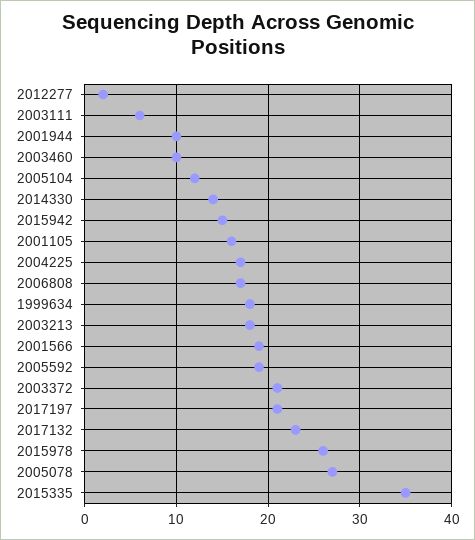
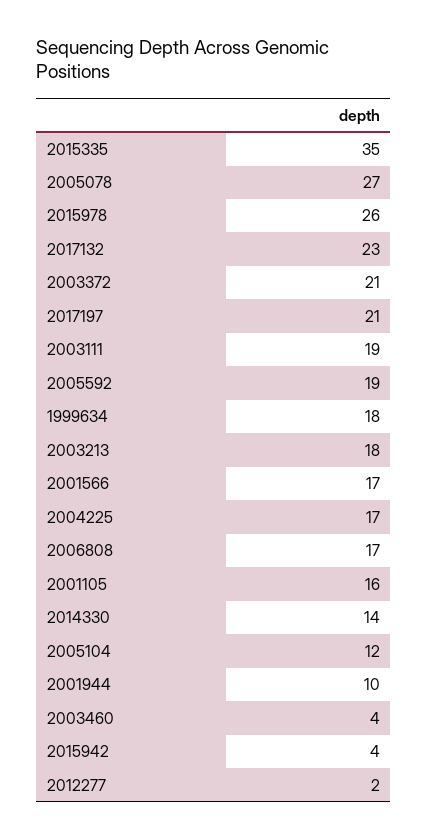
  {
    "2012277": 2,
-   "2003111": 6,
+   "2003111": 19,
    "2001944": 10,
-   "2003460": 10,
+   "2003460": 4,
    "2005104": 12,
    "2014330": 14,
-   "2015942": 15,
+   "2015942": 4,
    "2001105": 16,
    "2004225": 17,
    "2006808": 17,
    "1999634": 18,
    "2003213": 18,
-   "2001566": 19,
+   "2001566": 17,
    "2005592": 19,
    "2003372": 21,
    "2017197": 21,
    "2017132": 23,
    "2015978": 26,
    "2005078": 27,
    "2015335": 35
  }

